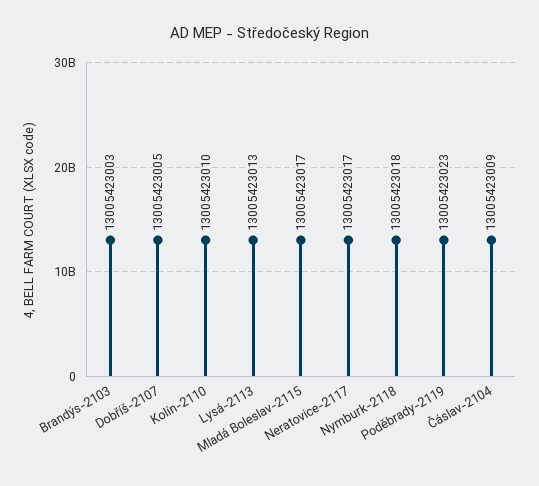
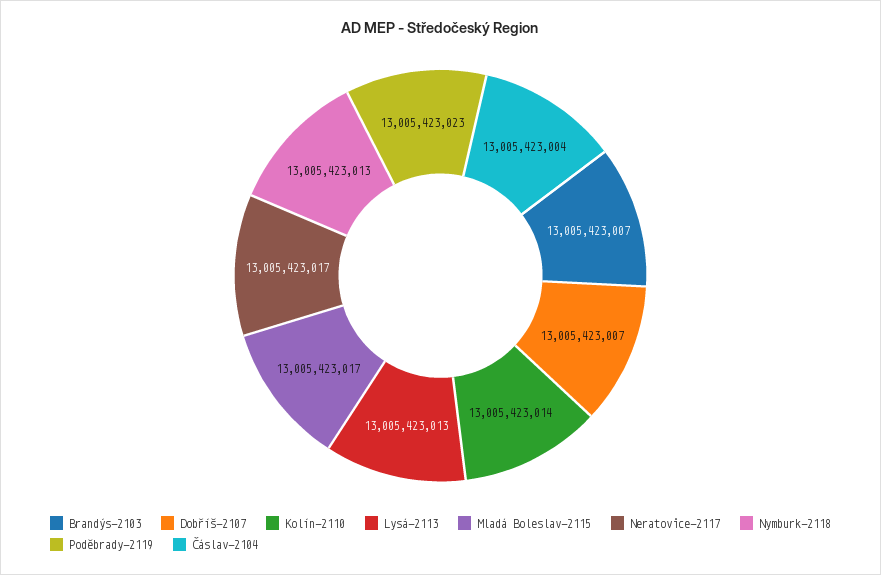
  {
-   "Brandýs-2103": 13005423003,
+   "Brandýs-2103": 13005423007,
-   "Dobříš-2107": 13005423005,
+   "Dobříš-2107": 13005423007,
-   "Kolín-2110": 13005423010,
+   "Kolín-2110": 13005423014,
    "Lysá-2113": 13005423013,
    "Mladá Boleslav-2115": 13005423017,
    "Neratovice-2117": 13005423017,
-   "Nymburk-2118": 13005423018,
+   "Nymburk-2118": 13005423013,
    "Poděbrady-2119": 13005423023,
-   "Čáslav-2104": 13005423009
+   "Čáslav-2104": 13005423004
  }

